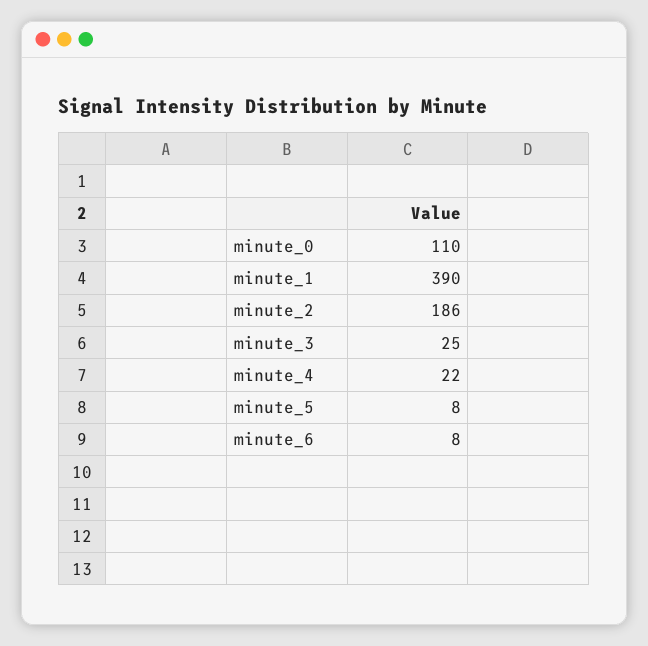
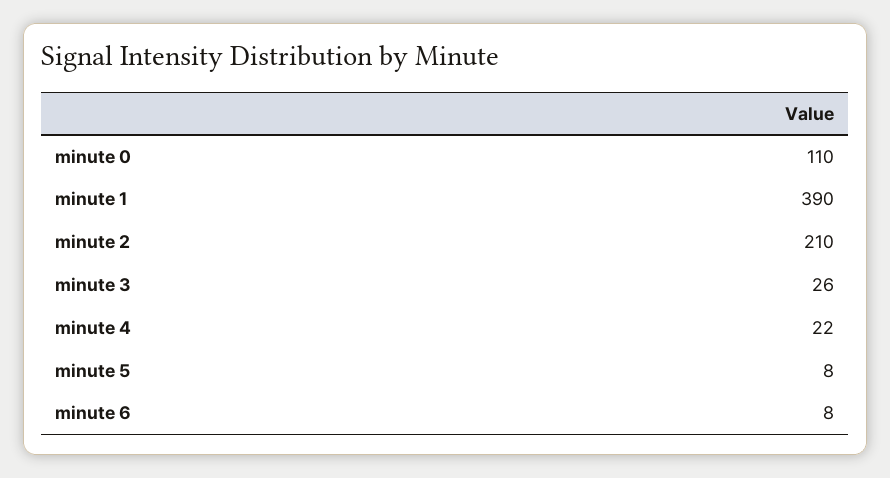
  {
    "minute_0": 110,
    "minute_1": 390,
-   "minute_2": 186,
+   "minute_2": 210,
-   "minute_3": 25,
+   "minute_3": 26,
    "minute_4": 22,
    "minute_5": 8,
    "minute_6": 8
  }

